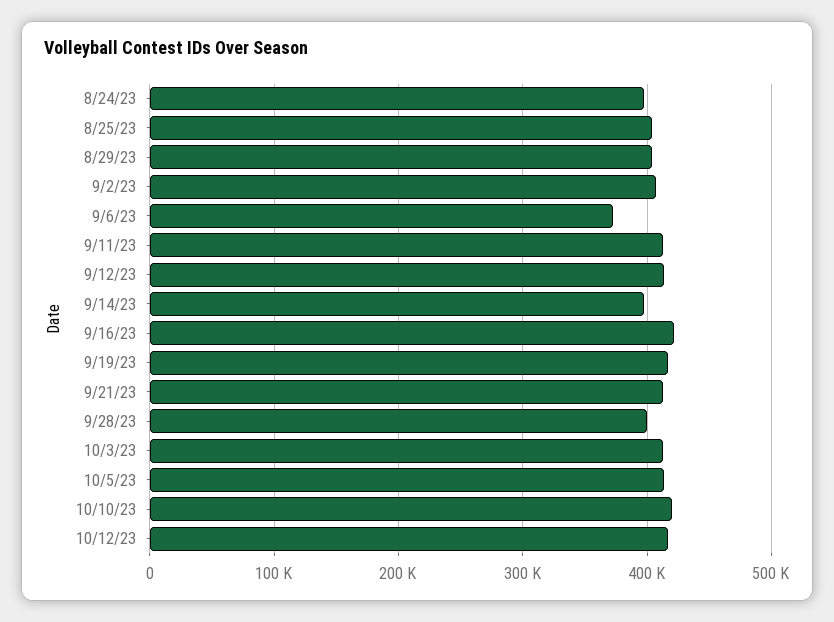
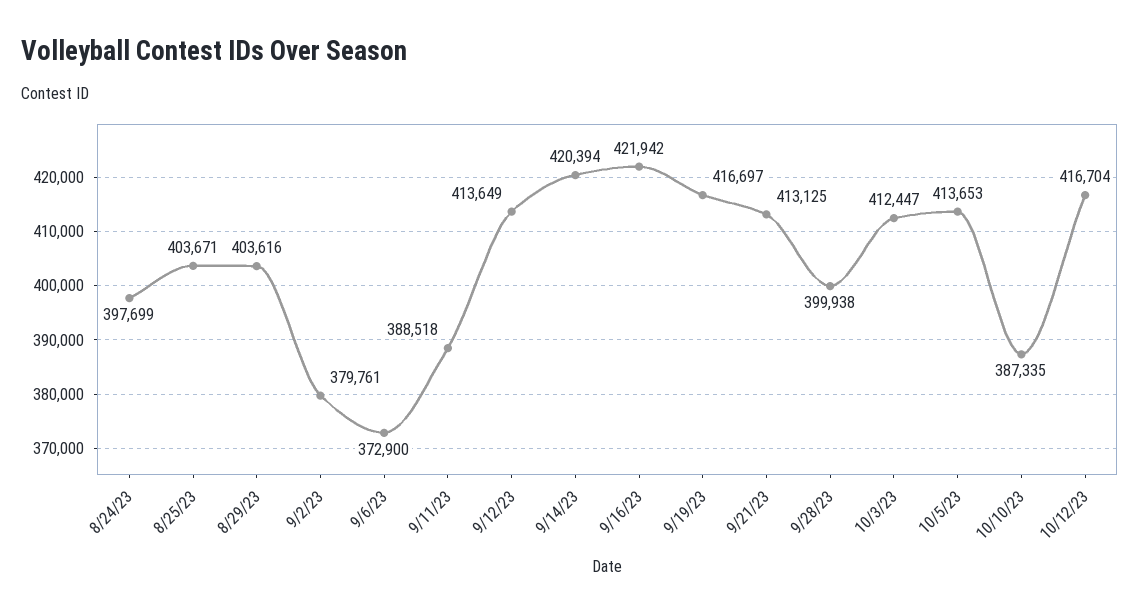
  {
    "8/24/23": 397699,
    "8/25/23": 403671,
    "8/29/23": 403616,
-   "9/2/23": 410000,
+   "9/2/23": 379761,
    "9/6/23": 372900,
-   "9/11/23": 410000,
+   "9/11/23": 388518,
    "9/12/23": 413649,
-   "9/14/23": 400000,
+   "9/14/23": 420394,
    "9/16/23": 421942,
    "9/19/23": 416697,
    "9/21/23": 413125,
    "9/28/23": 399938,
    "10/3/23": 412447,
    "10/5/23": 413653,
-   "10/10/23": 420000,
+   "10/10/23": 387335,
    "10/12/23": 416704
  }

